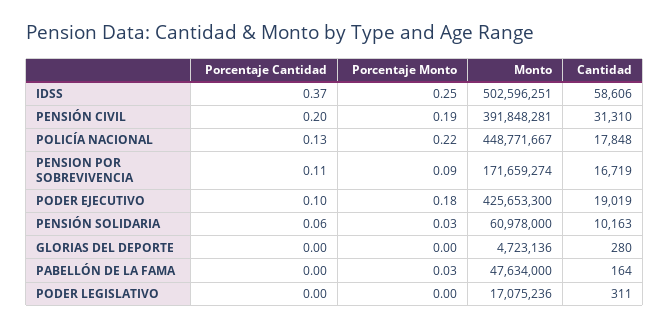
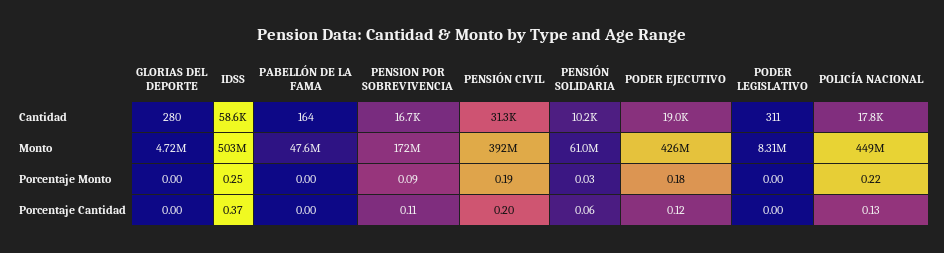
  {
    "Porcentaje Cantidad": {
      "IDSS": 0.37,
      "PENSIÓN CIVIL": 0.2,
      "POLICÍA NACIONAL": 0.13,
      "PENSION POR SOBREVIVENCIA": 0.11,
-     "PODER EJECUTIVO": 0.1,
+     "PODER EJECUTIVO": 0.12,
      "PENSIÓN SOLIDARIA": 0.06,
      "GLORIAS DEL DEPORTE": 0,
      "PABELLÓN DE LA FAMA": 0,
      "PODER LEGISLATIVO": 0
    },
    "Porcentaje Monto": {
      "IDSS": 0.25,
      "PENSIÓN CIVIL": 0.19,
      "POLICÍA NACIONAL": 0.22,
      "PENSION POR SOBREVIVENCIA": 0.09,
      "PODER EJECUTIVO": 0.18,
      "PENSIÓN SOLIDARIA": 0.03,
      "GLORIAS DEL DEPORTE": 0,
-     "PABELLÓN DE LA FAMA": 0.03,
+     "PABELLÓN DE LA FAMA": 0,
      "PODER LEGISLATIVO": 0
    },
    "Monto": {
      "IDSS": 502596251,
      "PENSIÓN CIVIL": 391848281,
      "POLICÍA NACIONAL": 448771667,
      "PENSION POR SOBREVIVENCIA": 171659274,
      "PODER EJECUTIVO": 425653300,
      "PENSIÓN SOLIDARIA": 60978000,
      "GLORIAS DEL DEPORTE": 4723136,
      "PABELLÓN DE LA FAMA": 47634000,
-     "PODER LEGISLATIVO": 17075236
+     "PODER LEGISLATIVO": 8310000
    },
    "Cantidad": {
      "IDSS": 58606,
      "PENSIÓN CIVIL": 31310,
      "POLICÍA NACIONAL": 17848,
      "PENSION POR SOBREVIVENCIA": 16719,
      "PODER EJECUTIVO": 19019,
      "PENSIÓN SOLIDARIA": 10163,
      "GLORIAS DEL DEPORTE": 280,
      "PABELLÓN DE LA FAMA": 164,
      "PODER LEGISLATIVO": 311
    }
  }

